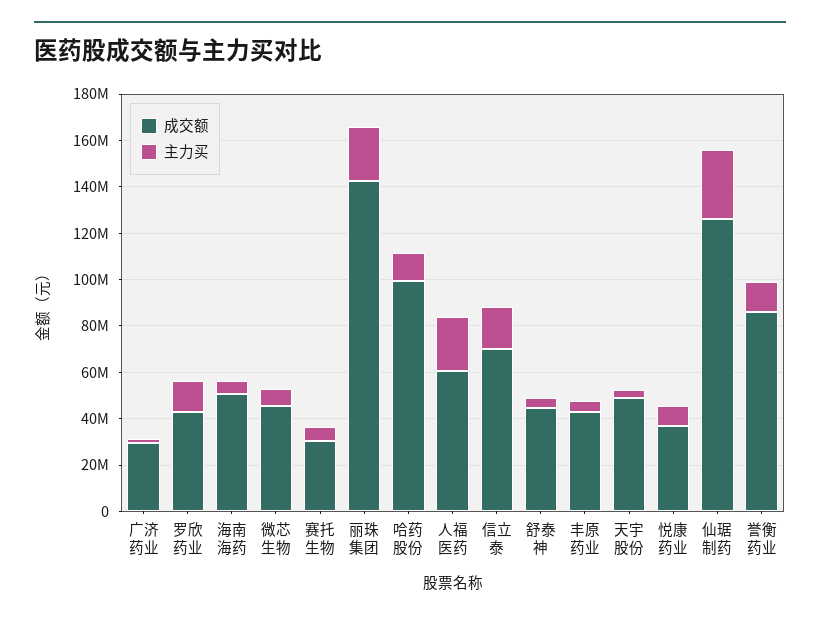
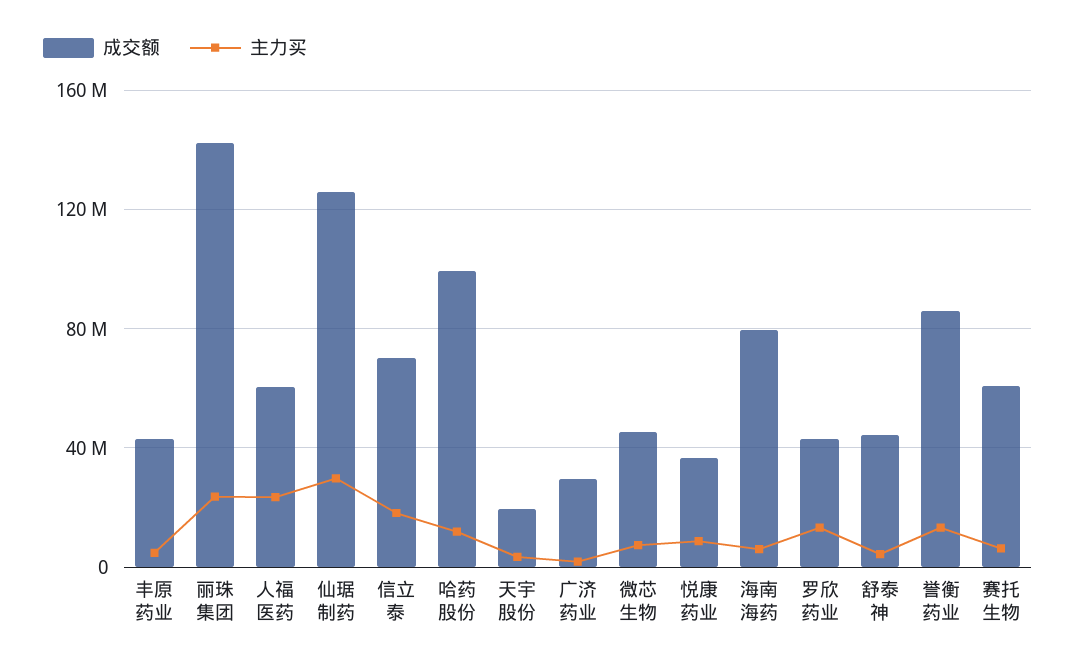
  {
    "成交额": {
      "广济药业": 30000000,
      "罗欣药业": 45000000,
-     "海南海药": 50000000,
+     "海南海药": 80000000,
      "微芯生物": 45000000,
-     "赛托生物": 30000000,
+     "赛托生物": 60000000,
      "丽珠集团": 140000000,
      "哈药股份": 100000000,
      "人福医药": 60000000,
      "信立泰": 70000000,
      "舒泰神": 45000000,
      "丰原药业": 45000000,
-     "天宇股份": 50000000,
+     "天宇股份": 20000000,
      "悦康药业": 35000000,
      "仙琚制药": 125000000,
      "誉衡药业": 85000000
    },
    "主力买": {
      "广济药业": 0,
      "罗欣药业": 15000000,
      "海南海药": 5000000,
      "微芯生物": 5000000,
      "赛托生物": 5000000,
      "丽珠集团": 25000000,
      "哈药股份": 10000000,
      "人福医药": 25000000,
      "信立泰": 20000000,
      "舒泰神": 5000000,
      "丰原药业": 5000000,
      "天宇股份": 5000000,
      "悦康药业": 10000000,
      "仙琚制药": 30000000,
      "誉衡药业": 15000000
    }
  }

